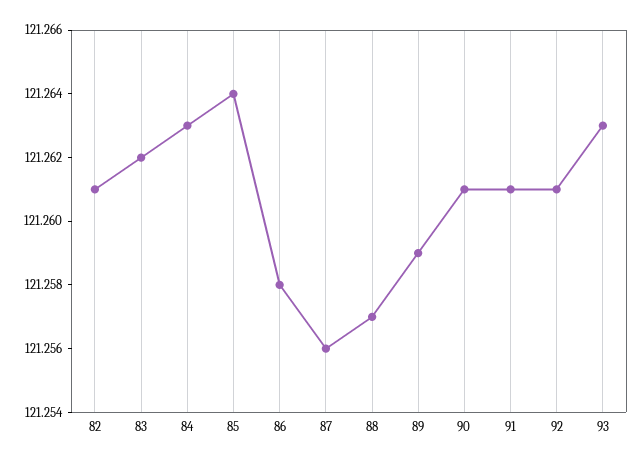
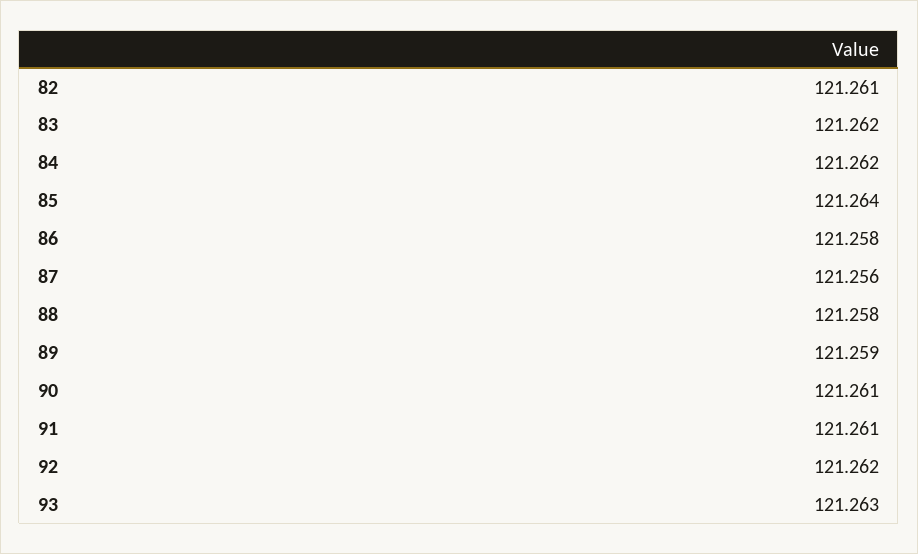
  {
    "82": 121.261,
    "83": 121.262,
-   "84": 121.263,
+   "84": 121.262,
    "85": 121.264,
    "86": 121.258,
    "87": 121.256,
-   "88": 121.257,
+   "88": 121.258,
    "89": 121.259,
    "90": 121.261,
    "91": 121.261,
-   "92": 121.261,
+   "92": 121.262,
    "93": 121.263
  }

